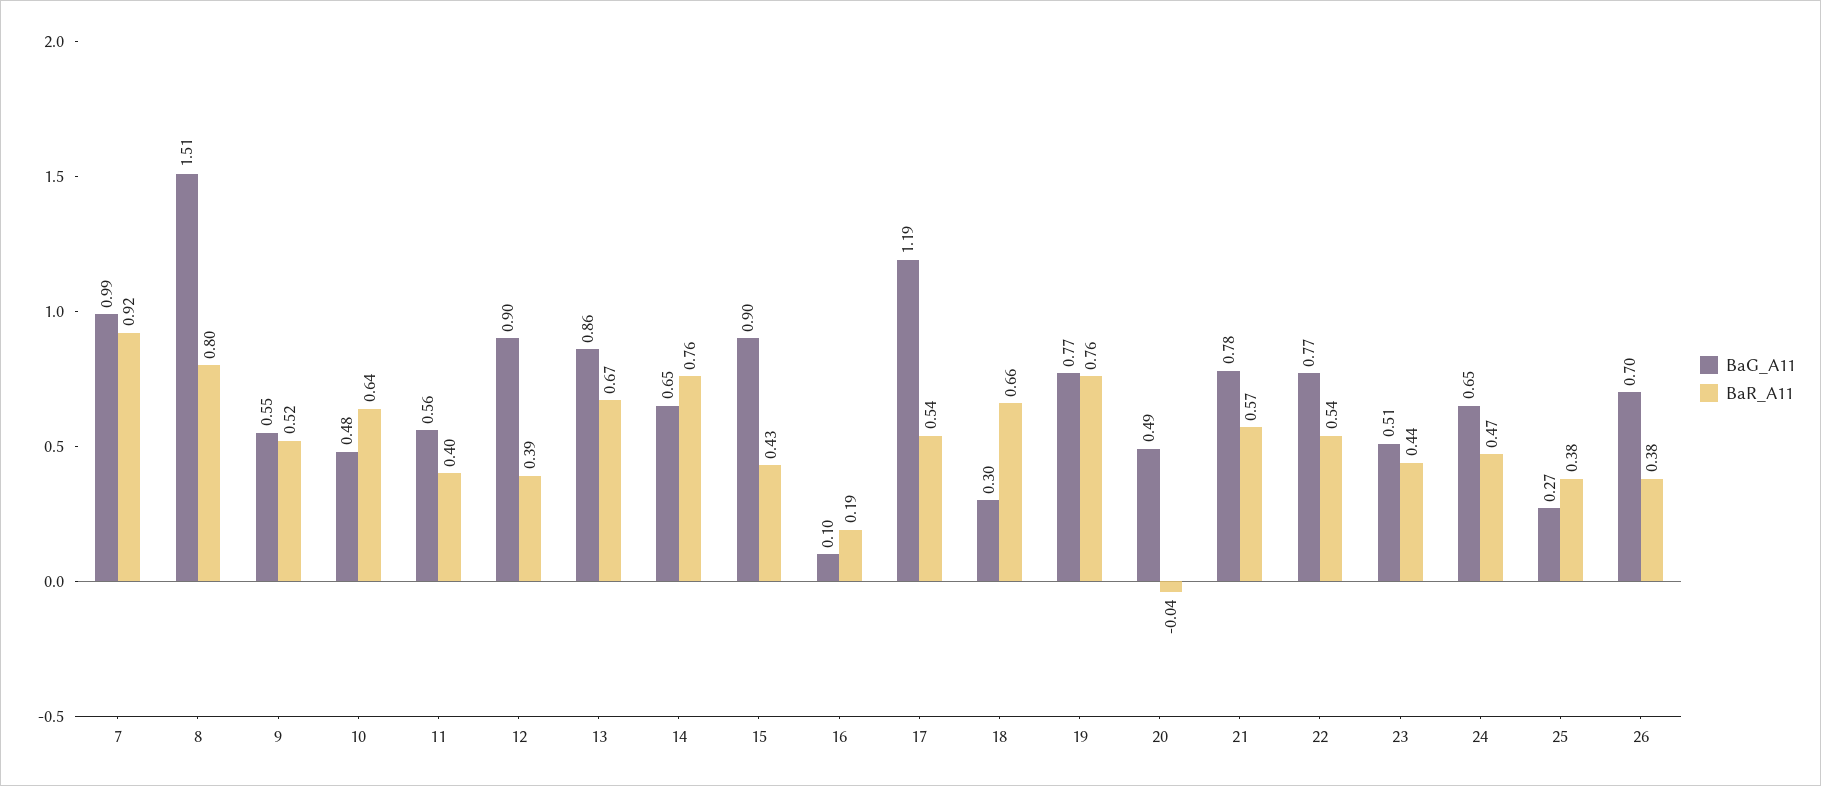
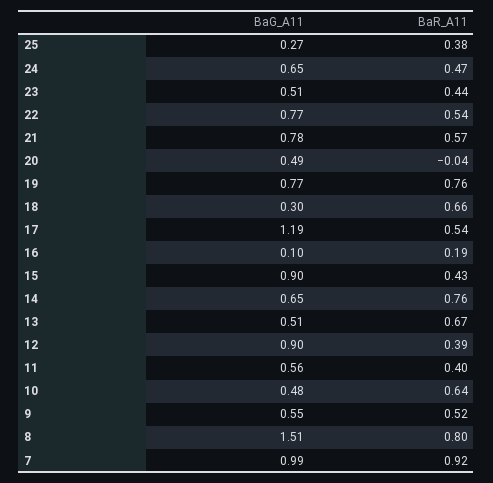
  {
    "BaG_A11": {
      "7": 0.99,
      "8": 1.51,
      "9": 0.55,
      "10": 0.48,
      "11": 0.56,
      "12": 0.9,
-     "13": 0.86,
+     "13": 0.51,
      "14": 0.65,
      "15": 0.9,
      "16": 0.1,
      "17": 1.19,
      "18": 0.3,
      "19": 0.77,
      "20": 0.49,
      "21": 0.78,
      "22": 0.77,
      "23": 0.51,
      "24": 0.65,
-     "25": 0.27,
+     "25": 0.27
-     "26": 0.7
    },
    "BaR_A11": {
      "7": 0.92,
      "8": 0.8,
      "9": 0.52,
      "10": 0.64,
      "11": 0.4,
      "12": 0.39,
      "13": 0.67,
      "14": 0.76,
      "15": 0.43,
      "16": 0.19,
      "17": 0.54,
      "18": 0.66,
      "19": 0.76,
      "20": -0.04,
      "21": 0.57,
      "22": 0.54,
      "23": 0.44,
      "24": 0.47,
-     "25": 0.38,
+     "25": 0.38
-     "26": 0.38
    }
  }

